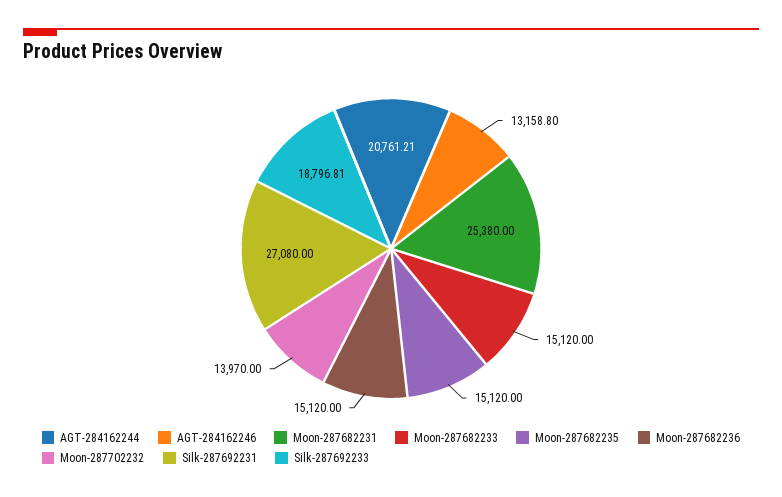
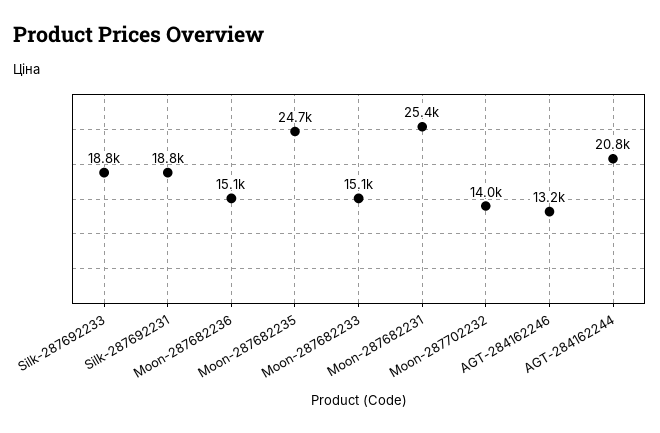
  {
    "AGT-284162244": 20761.21,
    "AGT-284162246": 13158.8,
    "Moon-287682231": 25380,
    "Moon-287682233": 15120,
-   "Moon-287682235": 15120,
+   "Moon-287682235": 24700,
    "Moon-287682236": 15120,
    "Moon-287702232": 13970,
-   "Silk-287692231": 27080,
+   "Silk-287692231": 18800,
    "Silk-287692233": 18796.81
  }

